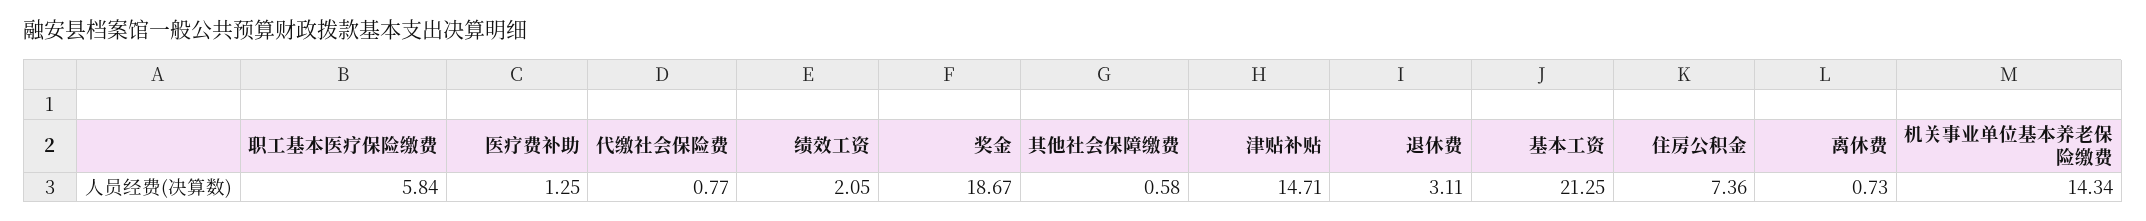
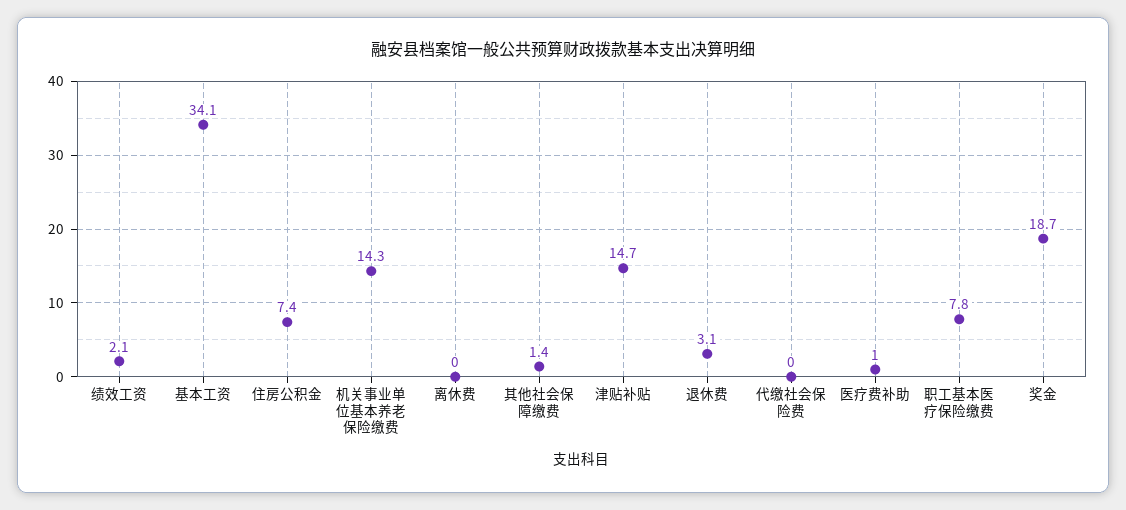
  {
-   "职工基本医疗保险缴费": 5.84,
+   "职工基本医疗保险缴费": 7.8,
-   "医疗费补助": 1.25,
+   "医疗费补助": 1,
-   "代缴社会保险费": 0.77,
+   "代缴社会保险费": 0,
    "绩效工资": 2.05,
    "奖金": 18.67,
-   "其他社会保障缴费": 0.58,
+   "其他社会保障缴费": 1.4,
    "津贴补贴": 14.71,
    "退休费": 3.11,
-   "基本工资": 21.25,
+   "基本工资": 34.1,
    "住房公积金": 7.36,
-   "离休费": 0.73,
+   "离休费": 0,
    "机关事业单位基本养老保险缴费": 14.34
  }

